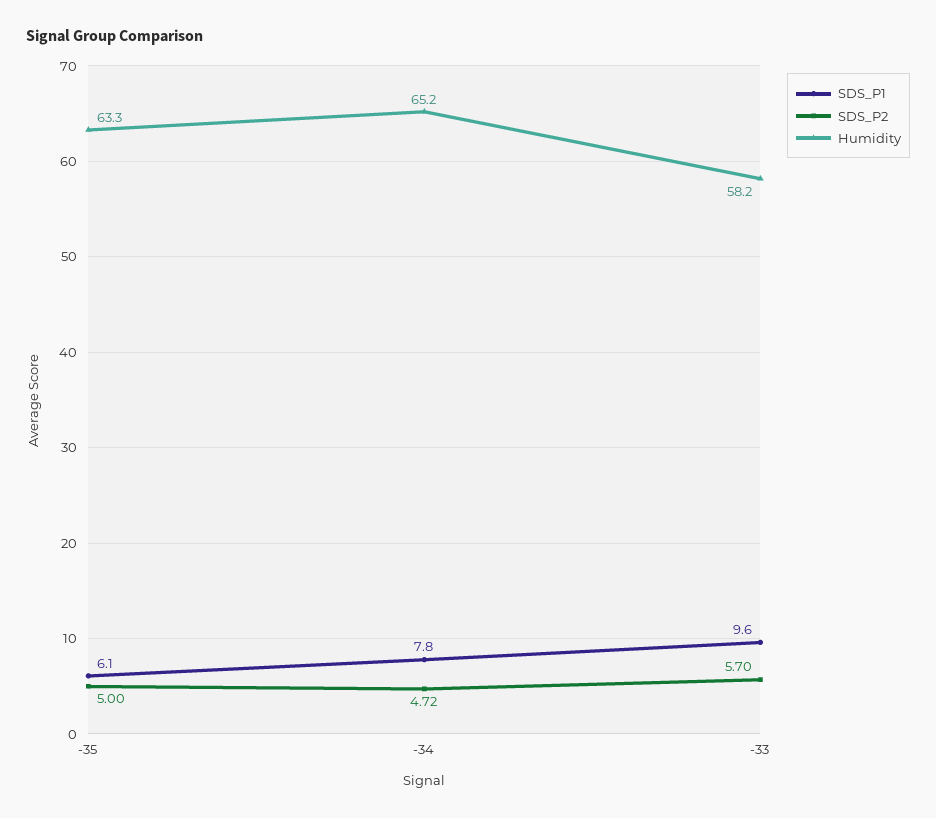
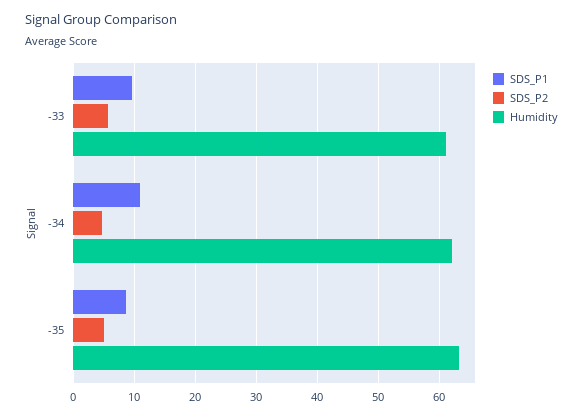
  {
    "SDS_P1": {
-     "-35": 6.1,
+     "-35": 9,
-     "-34": 7.8,
+     "-34": 11,
      "-33": 9.6
    },
    "SDS_P2": {
      "-35": 5,
      "-34": 4.72,
      "-33": 5.7
    },
    "Humidity": {
      "-35": 63.3,
-     "-34": 65.2,
+     "-34": 62,
-     "-33": 58.2
+     "-33": 61
    }
  }

